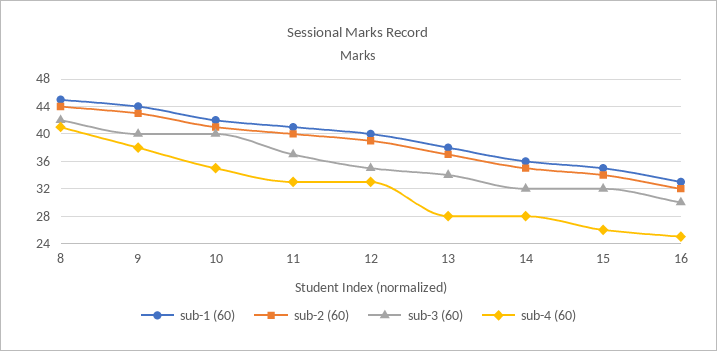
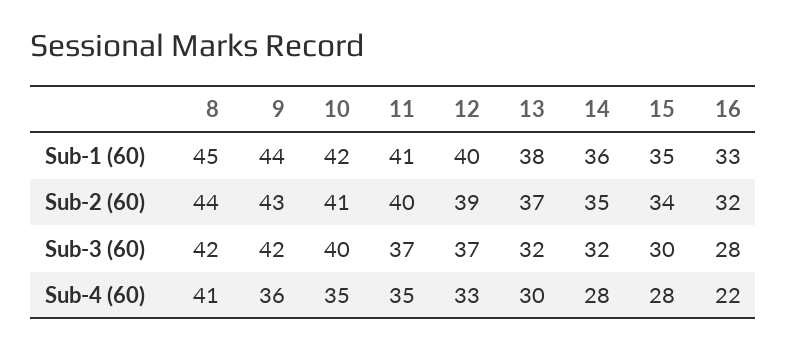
  {
    "sub-1 (60)": {
      "8": 45,
      "9": 44,
      "10": 42,
      "11": 41,
      "12": 40,
      "13": 38,
      "14": 36,
      "15": 35,
      "16": 33
    },
    "sub-2 (60)": {
      "8": 44,
      "9": 43,
      "10": 41,
      "11": 40,
      "12": 39,
      "13": 37,
      "14": 35,
      "15": 34,
      "16": 32
    },
    "sub-3 (60)": {
      "8": 42,
-     "9": 40,
+     "9": 42,
      "10": 40,
      "11": 37,
-     "12": 35,
+     "12": 37,
-     "13": 34,
+     "13": 32,
      "14": 32,
-     "15": 32,
+     "15": 30,
-     "16": 30
+     "16": 28
    },
    "sub-4 (60)": {
      "8": 41,
-     "9": 38,
+     "9": 36,
      "10": 35,
-     "11": 33,
+     "11": 35,
      "12": 33,
-     "13": 28,
+     "13": 30,
      "14": 28,
-     "15": 26,
+     "15": 28,
-     "16": 25
+     "16": 22
    }
  }

